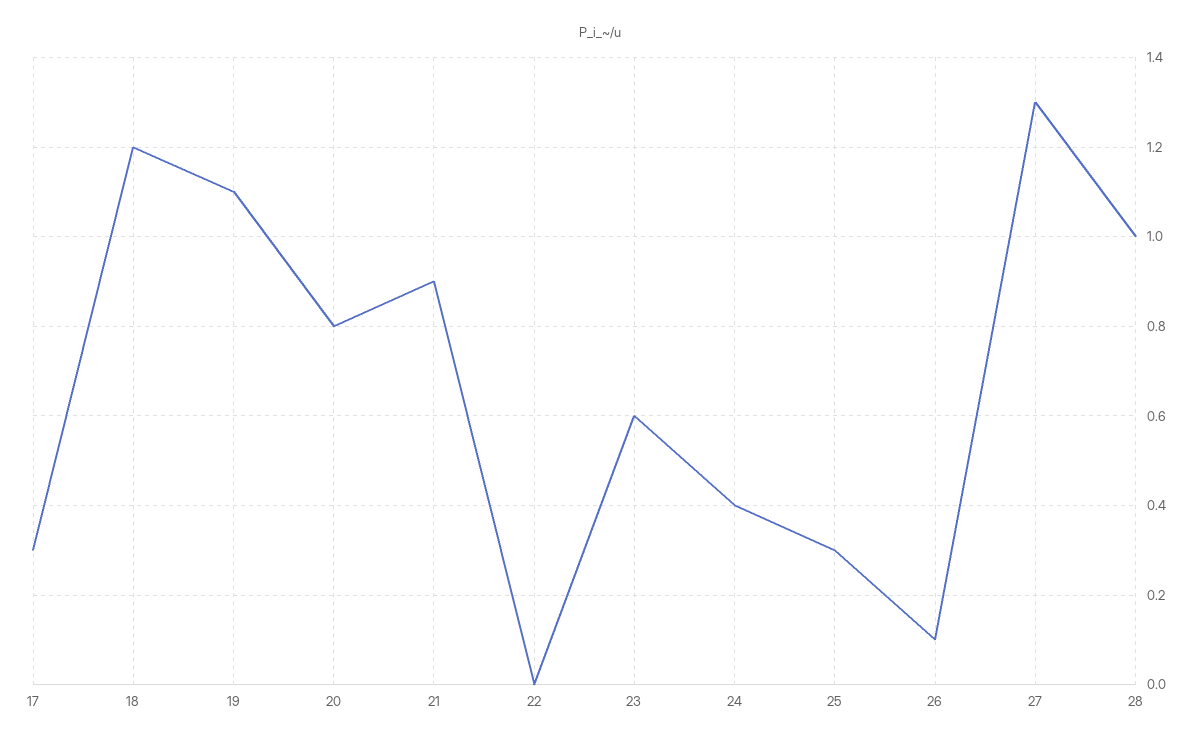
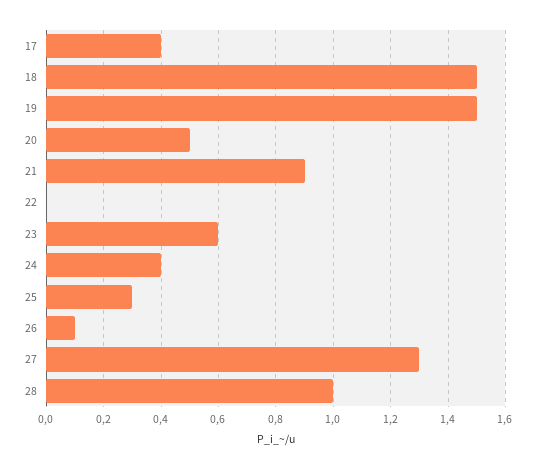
  {
-   "17": 0.3,
+   "17": 0.4,
-   "18": 1.2,
+   "18": 1.5,
-   "19": 1.1,
+   "19": 1.5,
-   "20": 0.8,
+   "20": 0.5,
    "21": 0.9,
    "22": 0,
    "23": 0.6,
    "24": 0.4,
    "25": 0.3,
    "26": 0.1,
    "27": 1.3,
    "28": 1
  }

